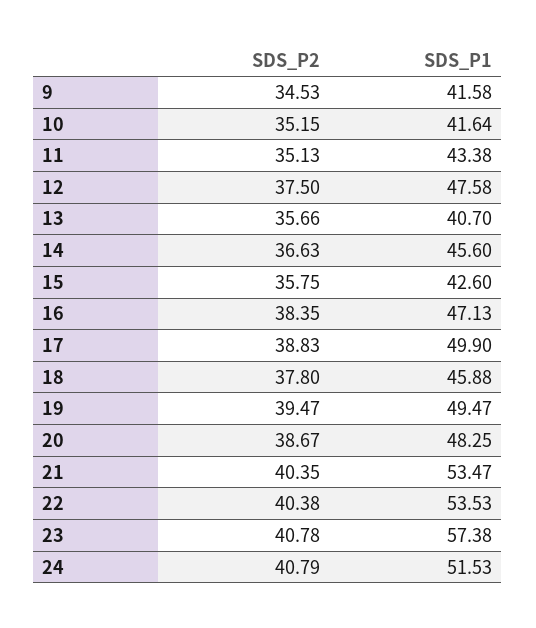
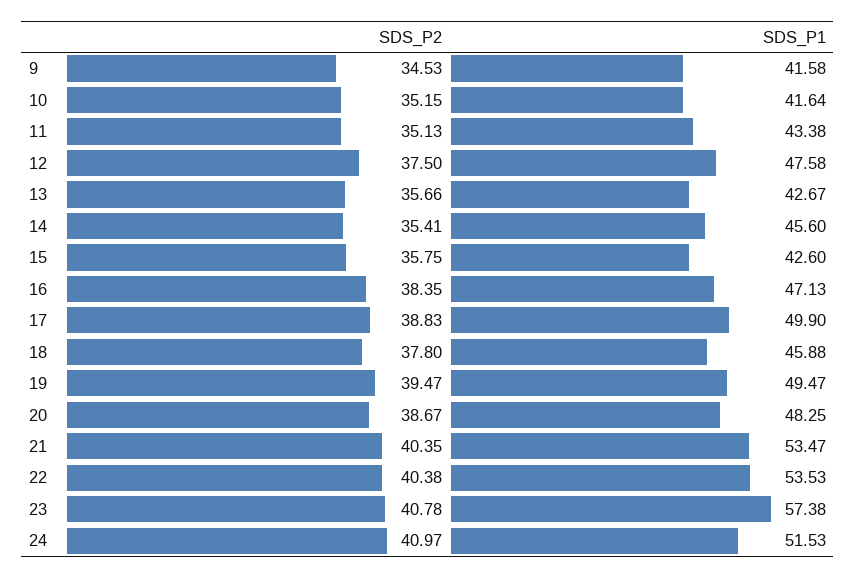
  {
    "SDS_P2": {
      "9": 34.53,
      "10": 35.15,
      "11": 35.13,
      "12": 37.5,
      "13": 35.66,
-     "14": 36.63,
+     "14": 35.41,
      "15": 35.75,
      "16": 38.35,
      "17": 38.83,
      "18": 37.8,
      "19": 39.47,
      "20": 38.67,
      "21": 40.35,
      "22": 40.38,
      "23": 40.78,
-     "24": 40.79
+     "24": 40.97
    },
    "SDS_P1": {
      "9": 41.58,
      "10": 41.64,
      "11": 43.38,
      "12": 47.58,
-     "13": 40.7,
+     "13": 42.67,
      "14": 45.6,
      "15": 42.6,
      "16": 47.13,
      "17": 49.9,
      "18": 45.88,
      "19": 49.47,
      "20": 48.25,
      "21": 53.47,
      "22": 53.53,
      "23": 57.38,
      "24": 51.53
    }
  }

